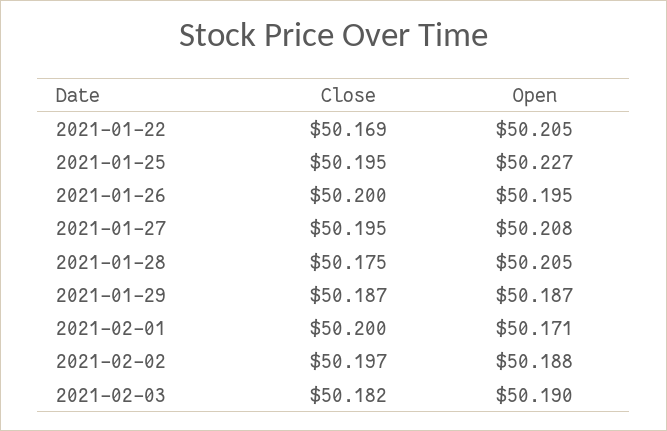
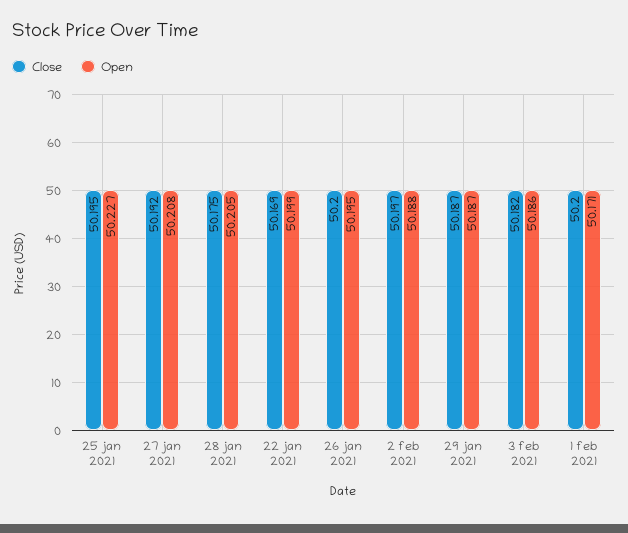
  {
    "Close": {
      "2021-01-22": 50.169,
      "2021-01-25": 50.195,
      "2021-01-26": 50.2,
-     "2021-01-27": 50.195,
+     "2021-01-27": 50.192,
      "2021-01-28": 50.175,
      "2021-01-29": 50.187,
      "2021-02-01": 50.2,
      "2021-02-02": 50.197,
      "2021-02-03": 50.182
    },
    "Open": {
-     "2021-01-22": 50.205,
+     "2021-01-22": 50.199,
      "2021-01-25": 50.227,
      "2021-01-26": 50.195,
      "2021-01-27": 50.208,
      "2021-01-28": 50.205,
      "2021-01-29": 50.187,
      "2021-02-01": 50.171,
      "2021-02-02": 50.188,
-     "2021-02-03": 50.19
+     "2021-02-03": 50.186
    }
  }

